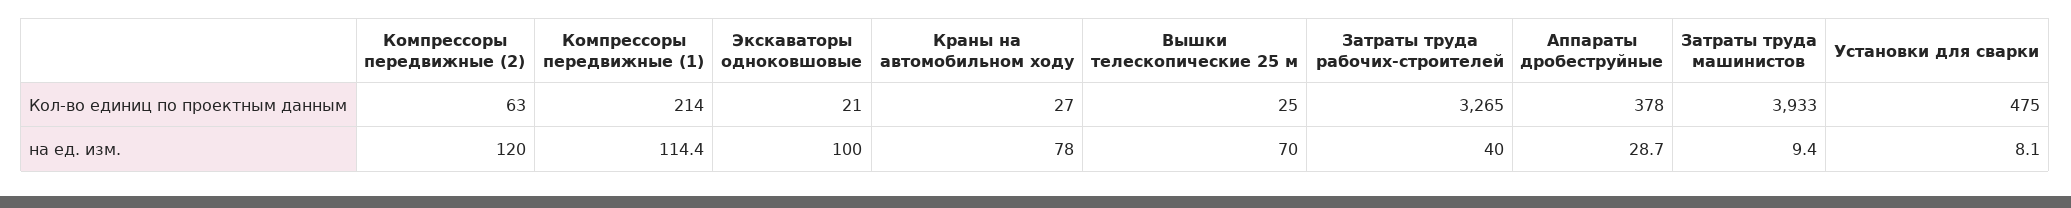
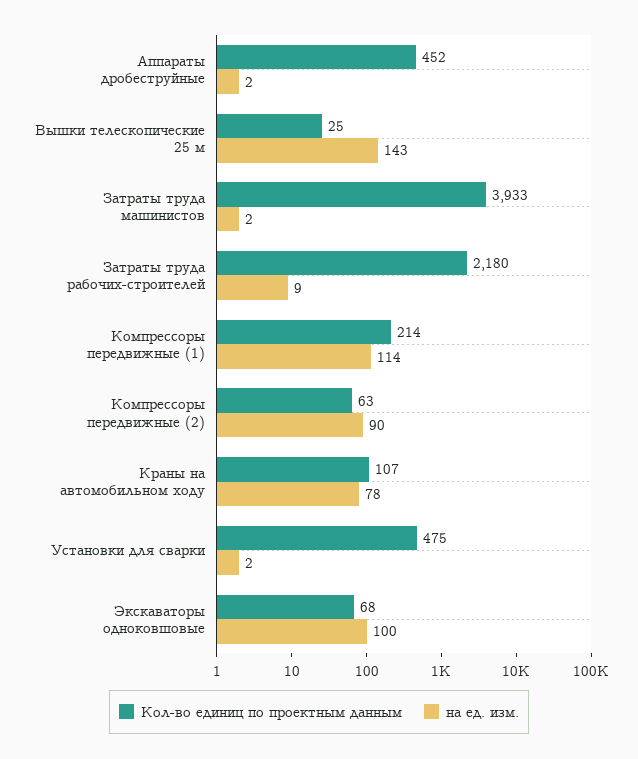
  {
    "Кол-во единиц по проектным данным": {
      "Компрессоры передвижные (2)": 63,
      "Компрессоры передвижные (1)": 214,
-     "Экскаваторы одноковшовые": 21,
+     "Экскаваторы одноковшовые": 68,
-     "Краны на автомобильном ходу": 27,
+     "Краны на автомобильном ходу": 107,
      "Вышки телескопические 25 м": 25,
-     "Затраты труда рабочих-строителей": 3265,
+     "Затраты труда рабочих-строителей": 2180,
-     "Аппараты дробеструйные": 378,
+     "Аппараты дробеструйные": 452,
      "Затраты труда машинистов": 3933,
      "Установки для сварки": 475
    },
    "на ед. изм.": {
-     "Компрессоры передвижные (2)": 120,
+     "Компрессоры передвижные (2)": 90,
      "Компрессоры передвижные (1)": 114.4,
      "Экскаваторы одноковшовые": 100,
      "Краны на автомобильном ходу": 78,
-     "Вышки телескопические 25 м": 70,
+     "Вышки телескопические 25 м": 143,
-     "Затраты труда рабочих-строителей": 40,
+     "Затраты труда рабочих-строителей": 9,
-     "Аппараты дробеструйные": 28.7,
+     "Аппараты дробеструйные": 2,
-     "Затраты труда машинистов": 9.4,
+     "Затраты труда машинистов": 2,
-     "Установки для сварки": 8.1
+     "Установки для сварки": 2
    }
  }

